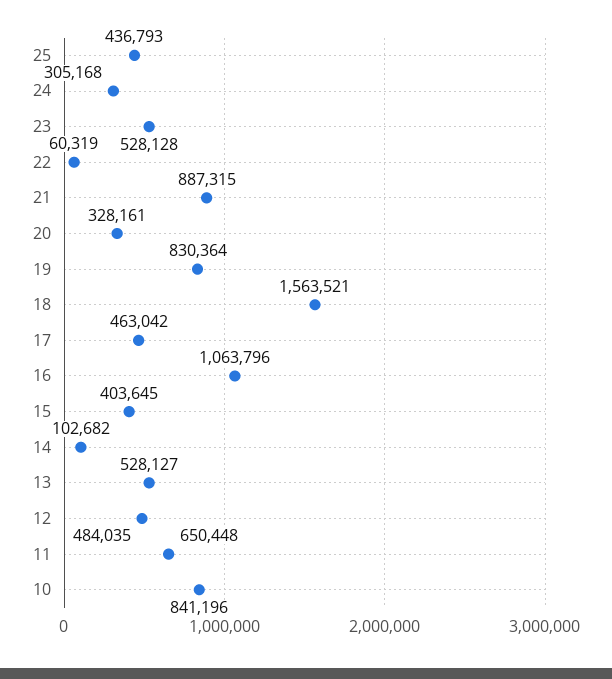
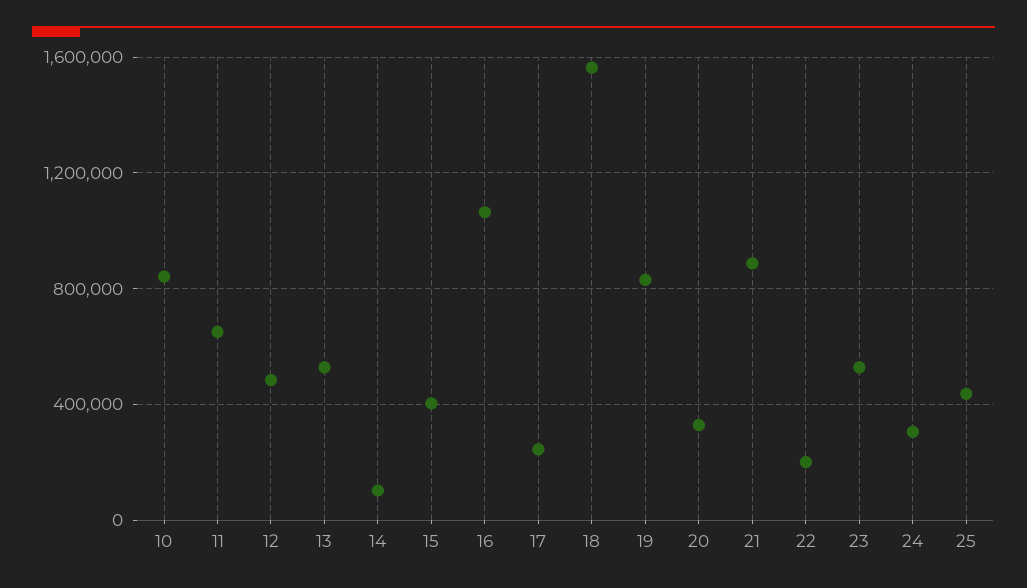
  {
    "25": 436793,
    "24": 305168,
    "23": 528128,
-   "22": 60319,
+   "22": 200000,
    "21": 887315,
    "20": 328161,
    "19": 830364,
    "18": 1563521,
-   "17": 463042,
+   "17": 250000,
    "16": 1063796,
    "15": 403645,
    "14": 102682,
    "13": 528127,
    "12": 484035,
    "11": 650448,
    "10": 841196
  }

